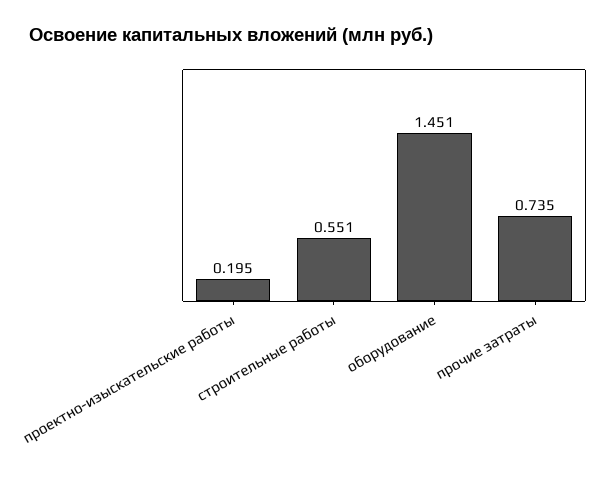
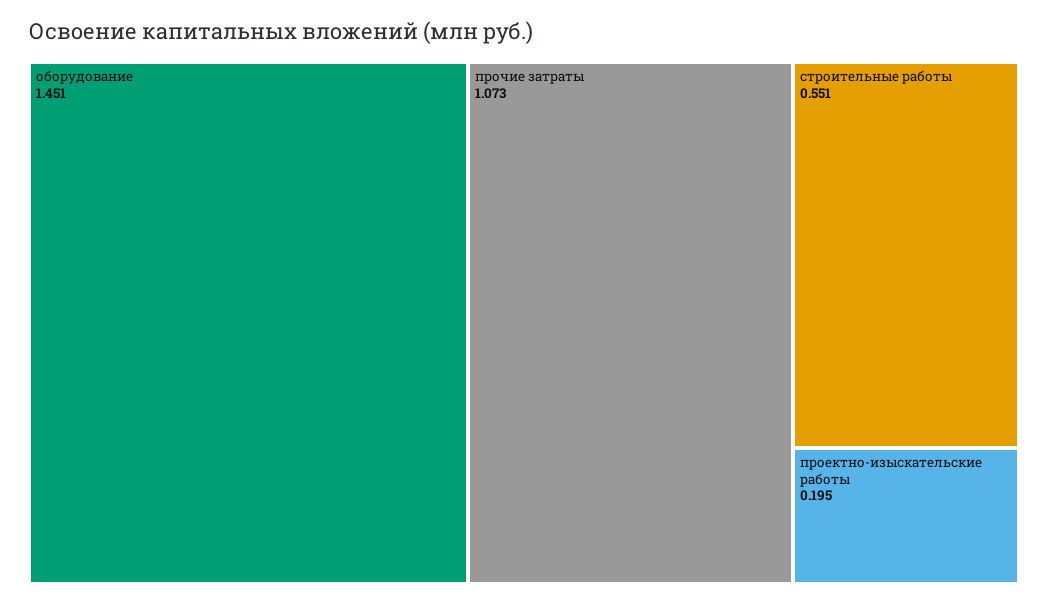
  {
    "проектно-изыскательские работы": 0.195,
    "строительные работы": 0.551,
    "оборудование": 1.451,
-   "прочие затраты": 0.735
+   "прочие затраты": 1.073
  }

